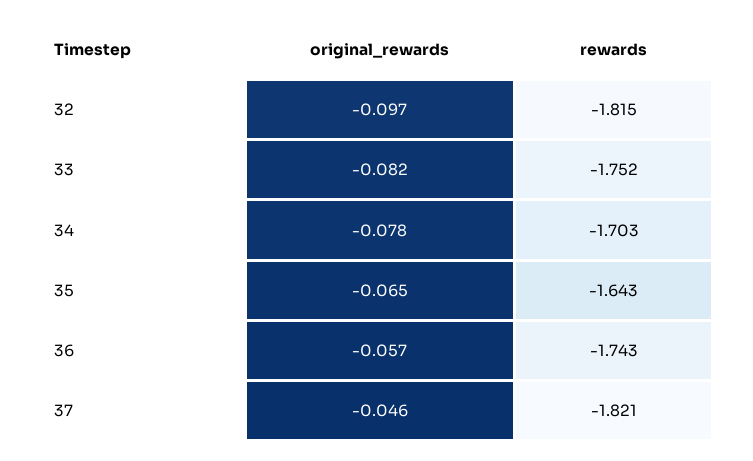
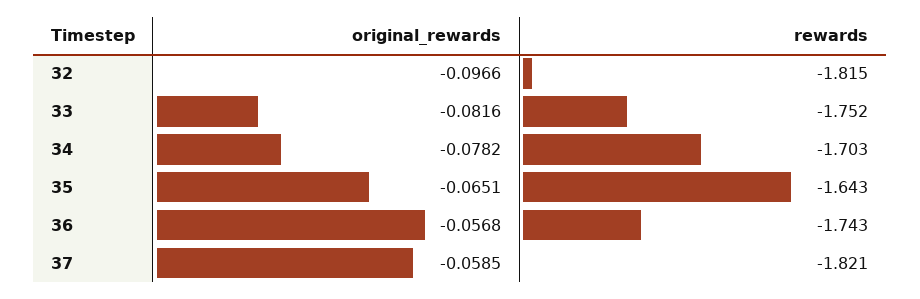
  {
    "original_rewards": {
      "32": -0.0966,
      "33": -0.0816,
      "34": -0.0782,
      "35": -0.0651,
      "36": -0.0568,
-     "37": -0.046
+     "37": -0.0585
    },
    "rewards": {
      "32": -1.815,
      "33": -1.752,
      "34": -1.703,
      "35": -1.643,
      "36": -1.743,
      "37": -1.821
    }
  }

